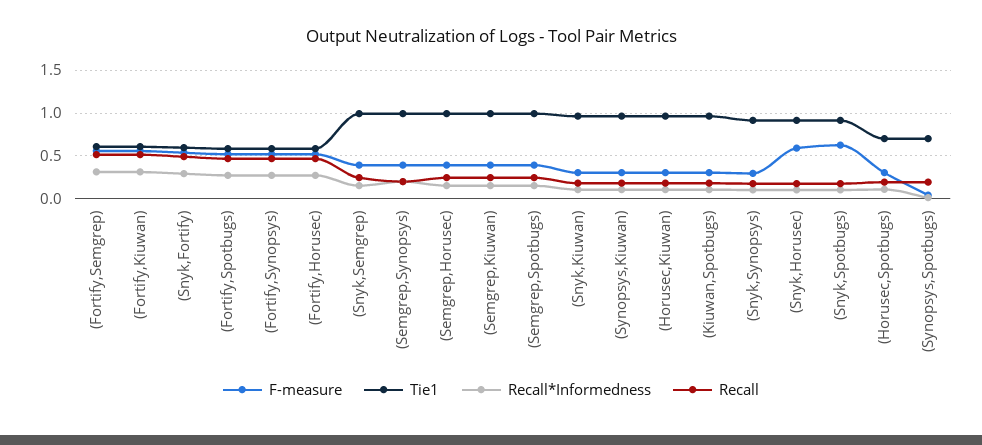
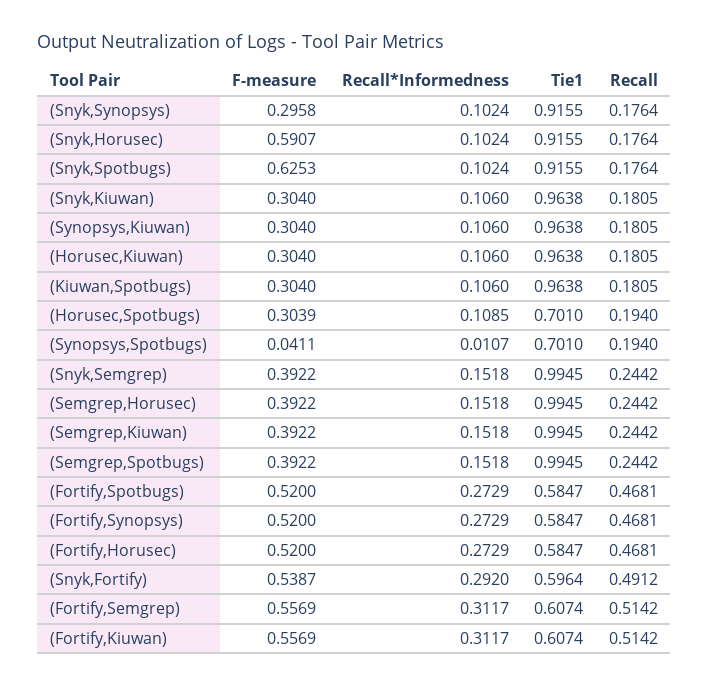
  {
    "F-measure": {
      "(Fortify,Semgrep)": 0.5569,
      "(Fortify,Kiuwan)": 0.5569,
      "(Snyk,Fortify)": 0.5387,
      "(Fortify,Spotbugs)": 0.52,
      "(Fortify,Synopsys)": 0.52,
      "(Fortify,Horusec)": 0.52,
      "(Snyk,Semgrep)": 0.3922,
-     "(Semgrep,Synopsys)": 0.4,
      "(Semgrep,Horusec)": 0.3922,
      "(Semgrep,Kiuwan)": 0.3922,
      "(Semgrep,Spotbugs)": 0.3922,
      "(Snyk,Kiuwan)": 0.304,
      "(Synopsys,Kiuwan)": 0.304,
      "(Horusec,Kiuwan)": 0.304,
      "(Kiuwan,Spotbugs)": 0.304,
      "(Snyk,Synopsys)": 0.2958,
      "(Snyk,Horusec)": 0.5907,
      "(Snyk,Spotbugs)": 0.6253,
      "(Horusec,Spotbugs)": 0.3039,
      "(Synopsys,Spotbugs)": 0.0411
    },
    "Tie1": {
      "(Fortify,Semgrep)": 0.6074,
      "(Fortify,Kiuwan)": 0.6074,
      "(Snyk,Fortify)": 0.5964,
      "(Fortify,Spotbugs)": 0.5847,
      "(Fortify,Synopsys)": 0.5847,
      "(Fortify,Horusec)": 0.5847,
      "(Snyk,Semgrep)": 0.9945,
-     "(Semgrep,Synopsys)": 1,
      "(Semgrep,Horusec)": 0.9945,
      "(Semgrep,Kiuwan)": 0.9945,
      "(Semgrep,Spotbugs)": 0.9945,
      "(Snyk,Kiuwan)": 0.9638,
      "(Synopsys,Kiuwan)": 0.9638,
      "(Horusec,Kiuwan)": 0.9638,
      "(Kiuwan,Spotbugs)": 0.9638,
      "(Snyk,Synopsys)": 0.9155,
      "(Snyk,Horusec)": 0.9155,
      "(Snyk,Spotbugs)": 0.9155,
      "(Horusec,Spotbugs)": 0.701,
      "(Synopsys,Spotbugs)": 0.701
    },
    "Recall*Informedness": {
      "(Fortify,Semgrep)": 0.3117,
      "(Fortify,Kiuwan)": 0.3117,
      "(Snyk,Fortify)": 0.292,
      "(Fortify,Spotbugs)": 0.2729,
      "(Fortify,Synopsys)": 0.2729,
      "(Fortify,Horusec)": 0.2729,
      "(Snyk,Semgrep)": 0.1518,
-     "(Semgrep,Synopsys)": 0.2,
      "(Semgrep,Horusec)": 0.1518,
      "(Semgrep,Kiuwan)": 0.1518,
      "(Semgrep,Spotbugs)": 0.1518,
      "(Snyk,Kiuwan)": 0.106,
      "(Synopsys,Kiuwan)": 0.106,
      "(Horusec,Kiuwan)": 0.106,
      "(Kiuwan,Spotbugs)": 0.106,
      "(Snyk,Synopsys)": 0.1024,
      "(Snyk,Horusec)": 0.1024,
      "(Snyk,Spotbugs)": 0.1024,
      "(Horusec,Spotbugs)": 0.1085,
      "(Synopsys,Spotbugs)": 0.0107
    },
    "Recall": {
      "(Fortify,Semgrep)": 0.5142,
      "(Fortify,Kiuwan)": 0.5142,
      "(Snyk,Fortify)": 0.4912,
      "(Fortify,Spotbugs)": 0.4681,
      "(Fortify,Synopsys)": 0.4681,
      "(Fortify,Horusec)": 0.4681,
      "(Snyk,Semgrep)": 0.2442,
-     "(Semgrep,Synopsys)": 0.2,
      "(Semgrep,Horusec)": 0.2442,
      "(Semgrep,Kiuwan)": 0.2442,
      "(Semgrep,Spotbugs)": 0.2442,
      "(Snyk,Kiuwan)": 0.1805,
      "(Synopsys,Kiuwan)": 0.1805,
      "(Horusec,Kiuwan)": 0.1805,
      "(Kiuwan,Spotbugs)": 0.1805,
      "(Snyk,Synopsys)": 0.1764,
      "(Snyk,Horusec)": 0.1764,
      "(Snyk,Spotbugs)": 0.1764,
      "(Horusec,Spotbugs)": 0.194,
      "(Synopsys,Spotbugs)": 0.194
    }
  }

